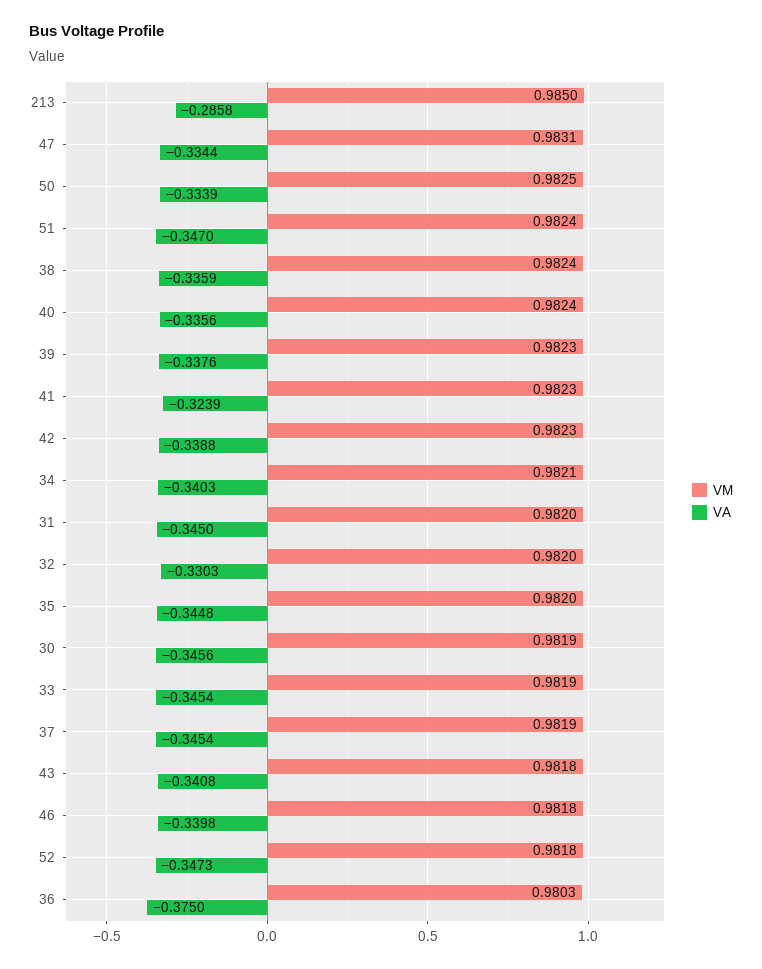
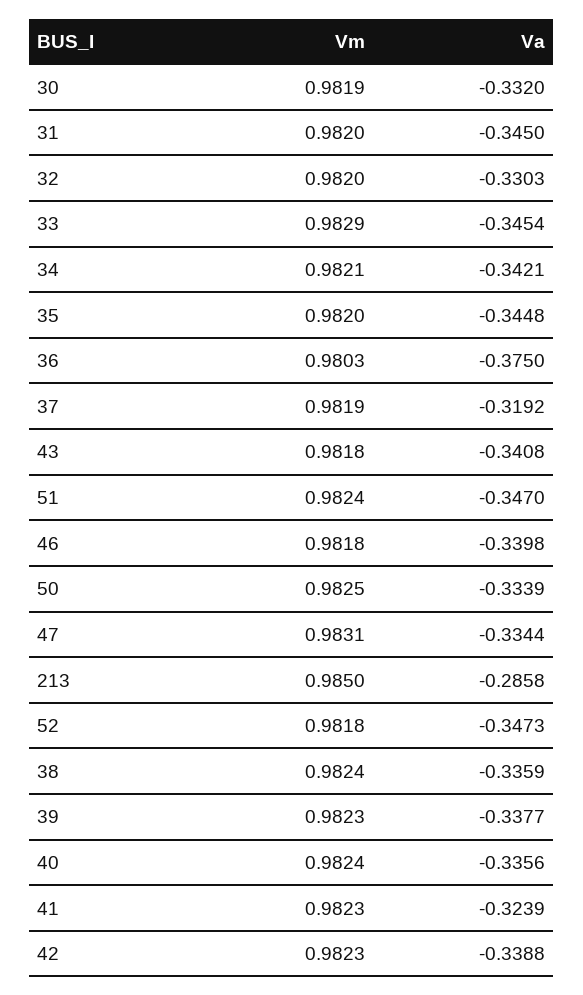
  {
    "VM": {
      "213": 0.985,
      "47": 0.9831,
      "50": 0.9825,
      "51": 0.9824,
      "38": 0.9824,
      "40": 0.9824,
      "39": 0.9823,
      "41": 0.9823,
      "42": 0.9823,
      "34": 0.9821,
      "31": 0.982,
      "32": 0.982,
      "35": 0.982,
      "30": 0.9819,
-     "33": 0.9819,
+     "33": 0.9829,
      "37": 0.9819,
      "43": 0.9818,
      "46": 0.9818,
      "52": 0.9818,
      "36": 0.9803
    },
    "VA": {
      "213": -0.2858,
      "47": -0.3344,
      "50": -0.3339,
      "51": -0.347,
      "38": -0.3359,
      "40": -0.3356,
-     "39": -0.3376,
+     "39": -0.3377,
      "41": -0.3239,
      "42": -0.3388,
-     "34": -0.3403,
+     "34": -0.3421,
      "31": -0.345,
      "32": -0.3303,
      "35": -0.3448,
-     "30": -0.3456,
+     "30": -0.332,
      "33": -0.3454,
-     "37": -0.3454,
+     "37": -0.3192,
      "43": -0.3408,
      "46": -0.3398,
      "52": -0.3473,
      "36": -0.375
    }
  }

